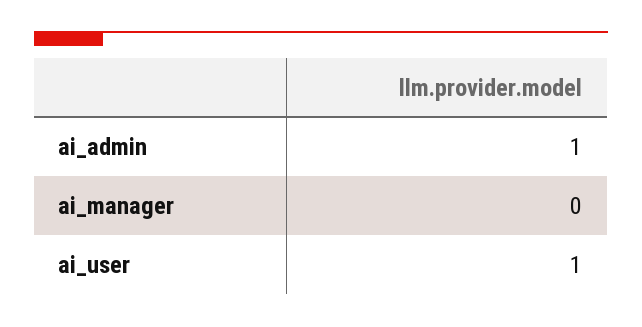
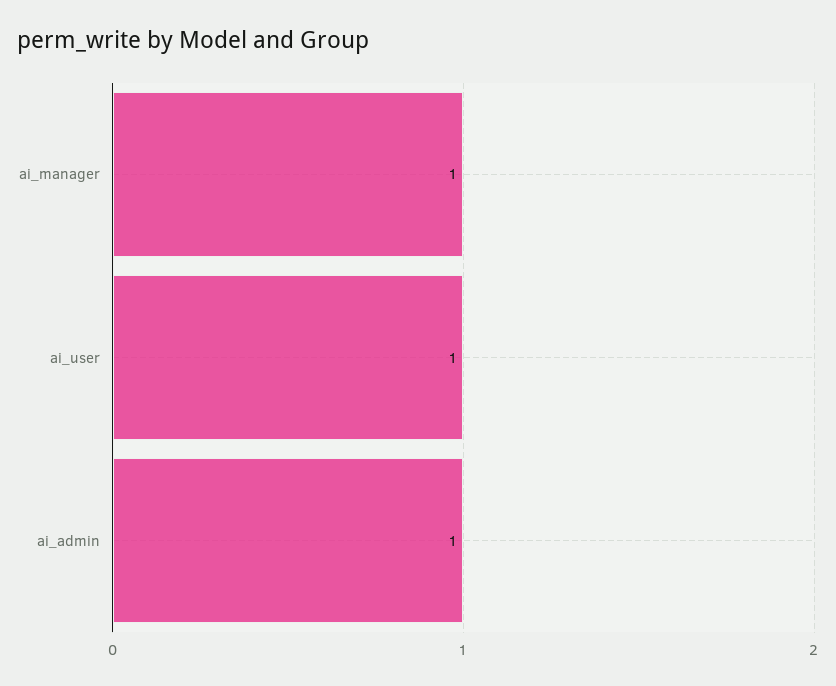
  {
    "ai_admin": 1,
-   "ai_manager": 0,
+   "ai_manager": 1,
    "ai_user": 1
  }

